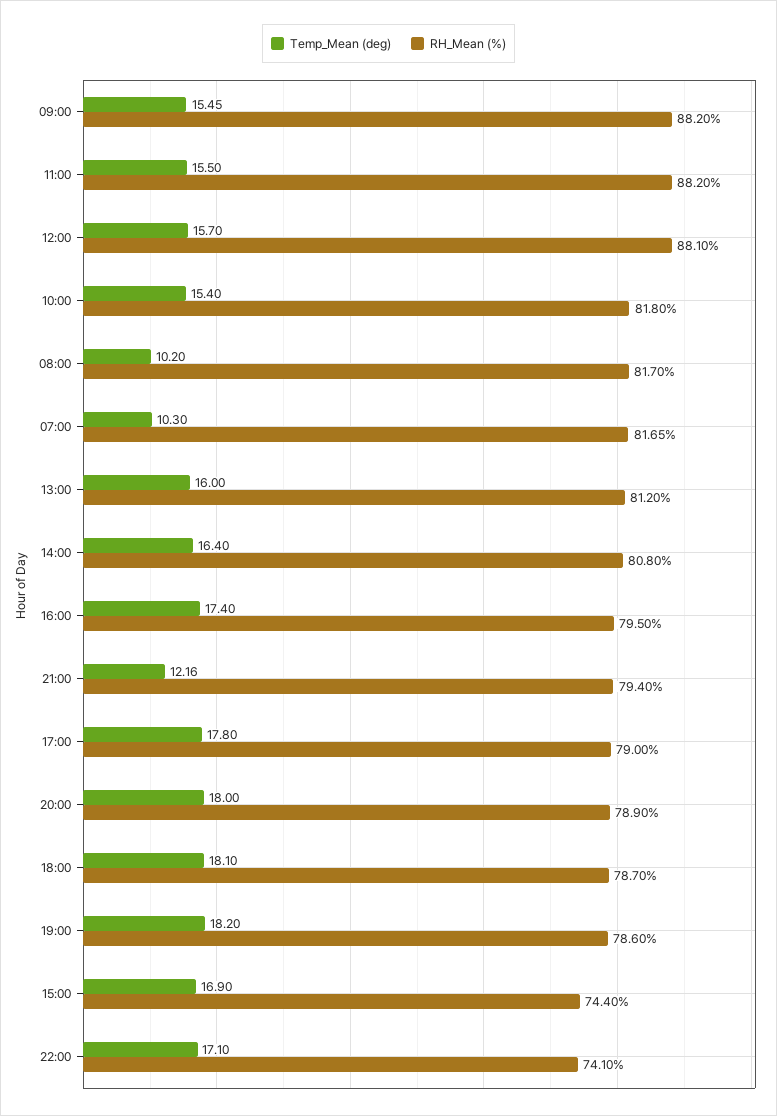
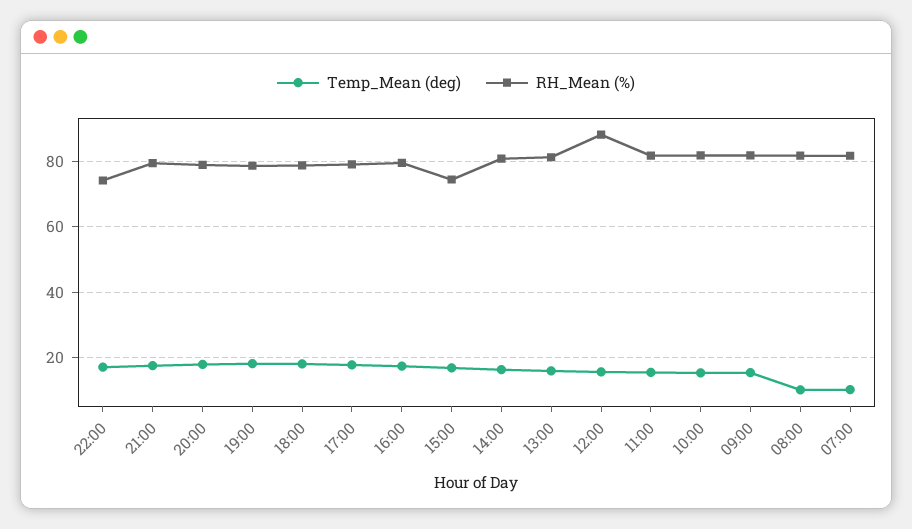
  {
    "Temp_Mean (deg)": {
      "09:00": 15.45,
      "11:00": 15.5,
      "12:00": 15.7,
      "10:00": 15.4,
      "08:00": 10.2,
      "07:00": 10.3,
      "13:00": 16,
      "14:00": 16.4,
      "16:00": 17.4,
-     "21:00": 12.16,
+     "21:00": 18,
      "17:00": 17.8,
      "20:00": 18,
      "18:00": 18.1,
      "19:00": 18.2,
      "15:00": 16.9,
      "22:00": 17.1
    },
    "RH_Mean (%)": {
-     "09:00": 88.2,
+     "09:00": 82,
-     "11:00": 88.2,
+     "11:00": 82,
      "12:00": 88.1,
      "10:00": 81.8,
      "08:00": 81.7,
      "07:00": 81.65,
      "13:00": 81.2,
      "14:00": 80.8,
      "16:00": 79.5,
      "21:00": 79.4,
      "17:00": 79,
      "20:00": 78.9,
      "18:00": 78.7,
      "19:00": 78.6,
      "15:00": 74.4,
      "22:00": 74.1
    }
  }

